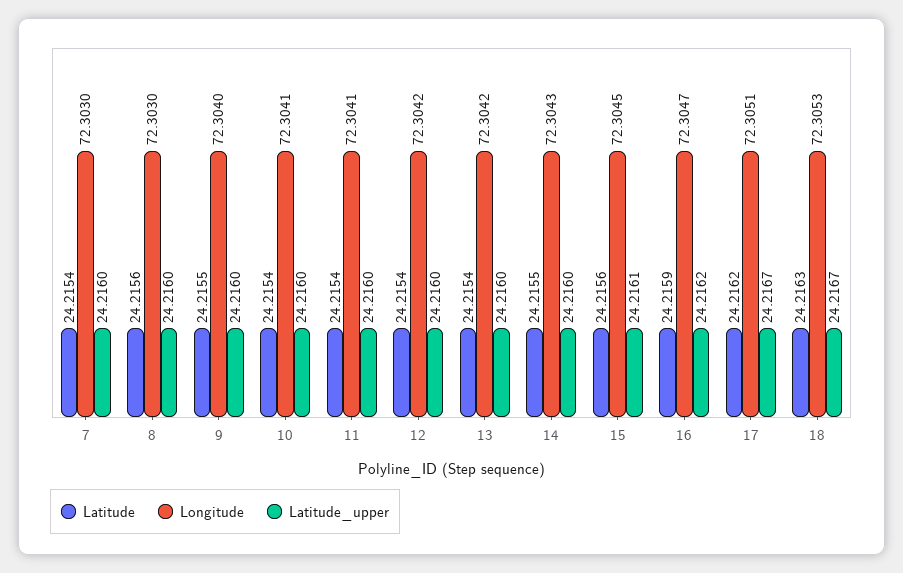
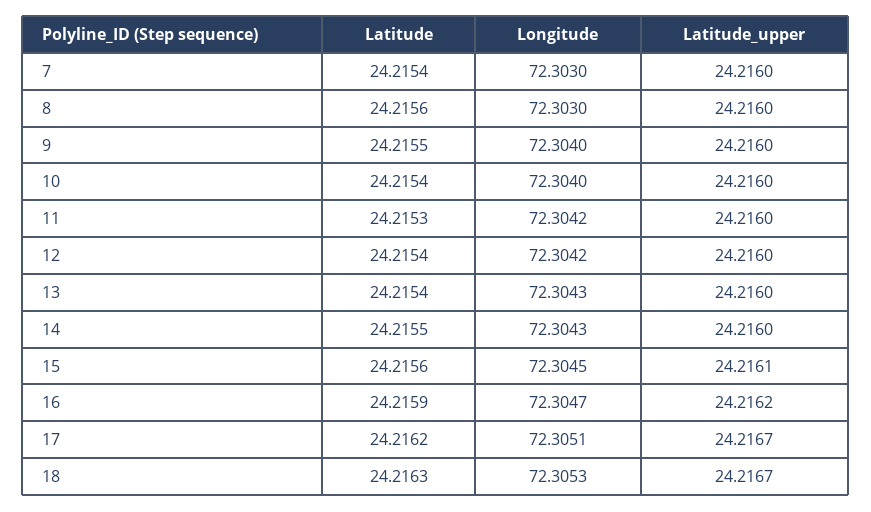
  {
    "Latitude": {
      "7": 24.2154,
      "8": 24.2156,
      "9": 24.2155,
      "10": 24.2154,
-     "11": 24.2154,
+     "11": 24.2153,
      "12": 24.2154,
      "13": 24.2154,
      "14": 24.2155,
      "15": 24.2156,
      "16": 24.2159,
      "17": 24.2162,
      "18": 24.2163
    },
    "Longitude": {
      "7": 72.303,
      "8": 72.303,
      "9": 72.304,
-     "10": 72.3041,
+     "10": 72.304,
-     "11": 72.3041,
+     "11": 72.3042,
      "12": 72.3042,
-     "13": 72.3042,
+     "13": 72.3043,
      "14": 72.3043,
      "15": 72.3045,
      "16": 72.3047,
      "17": 72.3051,
      "18": 72.3053
    },
    "Latitude_upper": {
      "7": 24.216,
      "8": 24.216,
      "9": 24.216,
      "10": 24.216,
      "11": 24.216,
      "12": 24.216,
      "13": 24.216,
      "14": 24.216,
      "15": 24.2161,
      "16": 24.2162,
      "17": 24.2167,
      "18": 24.2167
    }
  }

